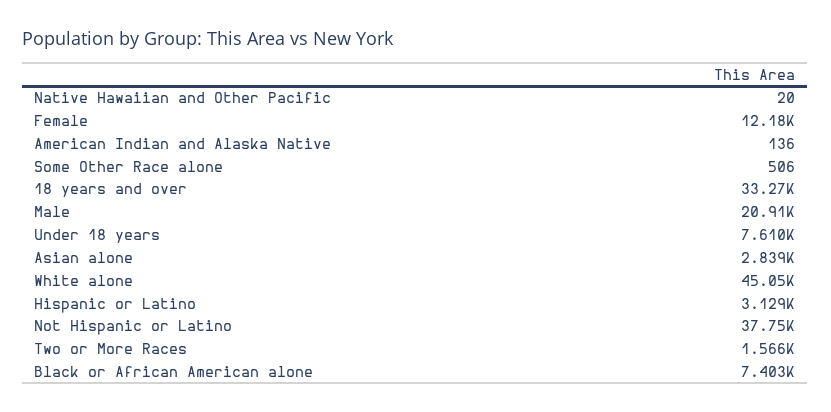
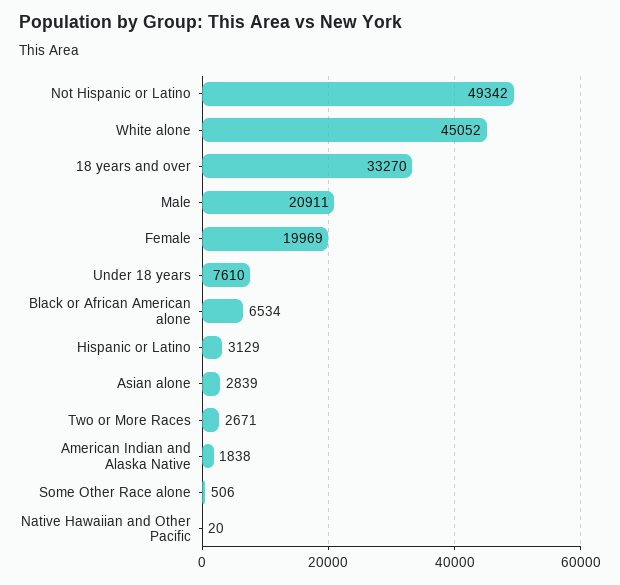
  {
    "Native Hawaiian and Other Pacific": 20,
-   "Female": 12180,
+   "Female": 19969,
-   "American Indian and Alaska Native": 136,
+   "American Indian and Alaska Native": 1838,
    "Some Other Race alone": 506,
    "18 years and over": 33270,
    "Male": 20911,
    "Under 18 years": 7610,
    "Asian alone": 2839,
    "White alone": 45052,
    "Hispanic or Latino": 3129,
-   "Not Hispanic or Latino": 37750,
+   "Not Hispanic or Latino": 49342,
-   "Two or More Races": 1566,
+   "Two or More Races": 2671,
-   "Black or African American alone": 7403
+   "Black or African American alone": 6534
  }

